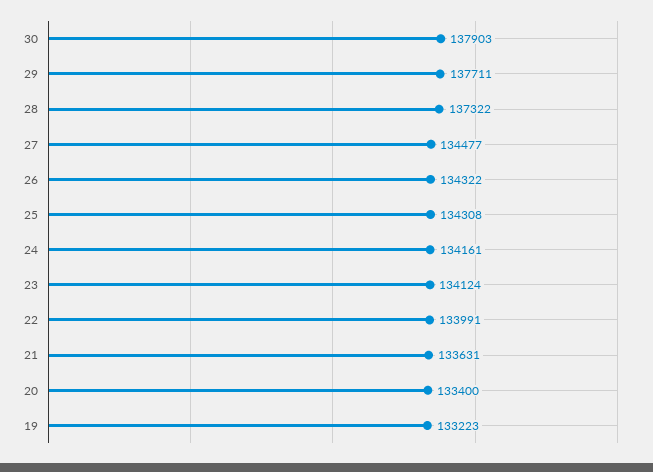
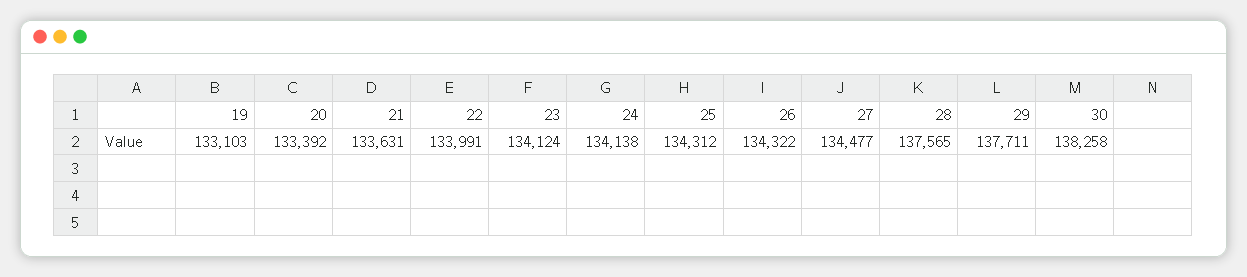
  {
-   "30": 137903,
+   "30": 138258,
    "29": 137711,
-   "28": 137322,
+   "28": 137565,
    "27": 134477,
    "26": 134322,
-   "25": 134308,
+   "25": 134312,
-   "24": 134161,
+   "24": 134138,
    "23": 134124,
    "22": 133991,
    "21": 133631,
-   "20": 133400,
+   "20": 133392,
-   "19": 133223
+   "19": 133103
  }

